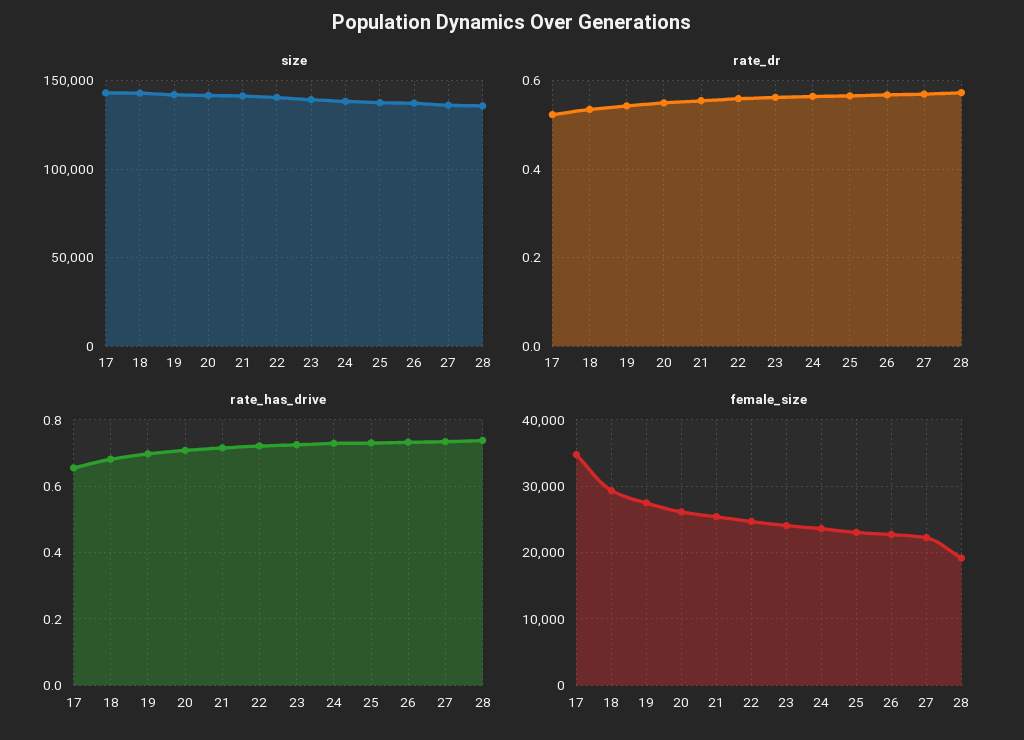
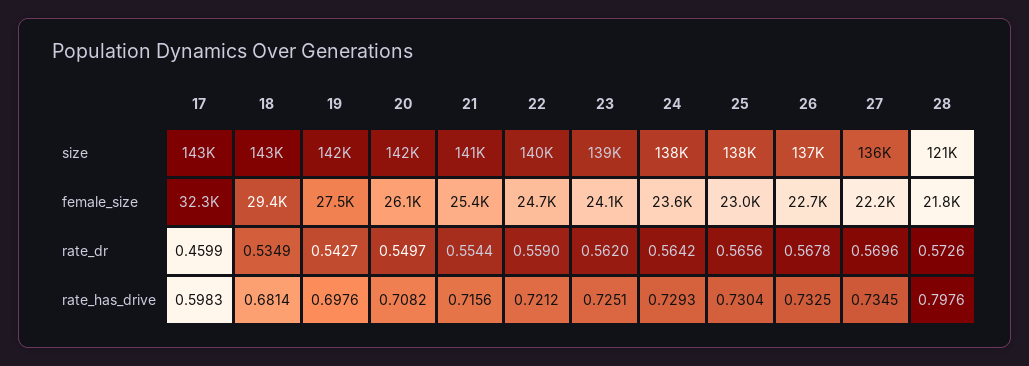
  {
    "size": {
      "17": 143000,
      "18": 143000,
      "19": 142000,
      "20": 142000,
      "21": 141000,
      "22": 140000,
      "23": 139000,
      "24": 138000,
      "25": 138000,
      "26": 137000,
      "27": 136000,
-     "28": 135000
+     "28": 121000
    },
    "rate_dr": {
-     "17": 0.52,
+     "17": 0.4599,
      "18": 0.5349,
      "19": 0.5427,
      "20": 0.5497,
      "21": 0.5544,
      "22": 0.559,
      "23": 0.562,
      "24": 0.5642,
      "25": 0.5656,
      "26": 0.5678,
      "27": 0.5696,
      "28": 0.5726
    },
    "rate_has_drive": {
-     "17": 0.66,
+     "17": 0.5983,
      "18": 0.6814,
      "19": 0.6976,
      "20": 0.7082,
      "21": 0.7156,
      "22": 0.7212,
      "23": 0.7251,
      "24": 0.7293,
      "25": 0.7304,
      "26": 0.7325,
      "27": 0.7345,
-     "28": 0.74
+     "28": 0.7976
    },
    "female_size": {
-     "17": 35000,
+     "17": 32300,
      "18": 29400,
      "19": 27500,
      "20": 26100,
      "21": 25400,
      "22": 24700,
      "23": 24100,
      "24": 23600,
      "25": 23000,
      "26": 22700,
      "27": 22200,
-     "28": 19000
+     "28": 21800
    }
  }

